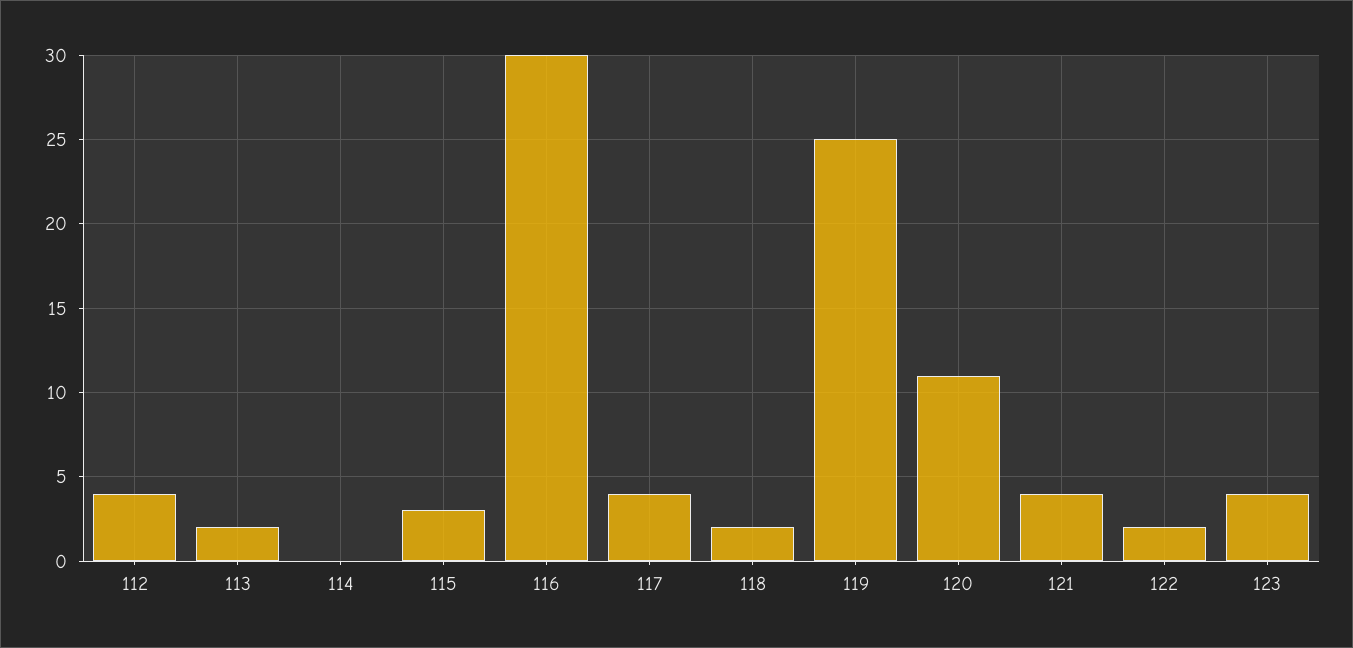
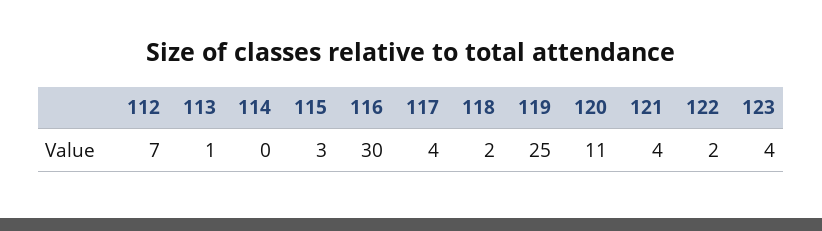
  {
-   "112": 4,
+   "112": 7,
-   "113": 2,
+   "113": 1,
    "114": 0,
    "115": 3,
    "116": 30,
    "117": 4,
    "118": 2,
    "119": 25,
    "120": 11,
    "121": 4,
    "122": 2,
    "123": 4
  }

